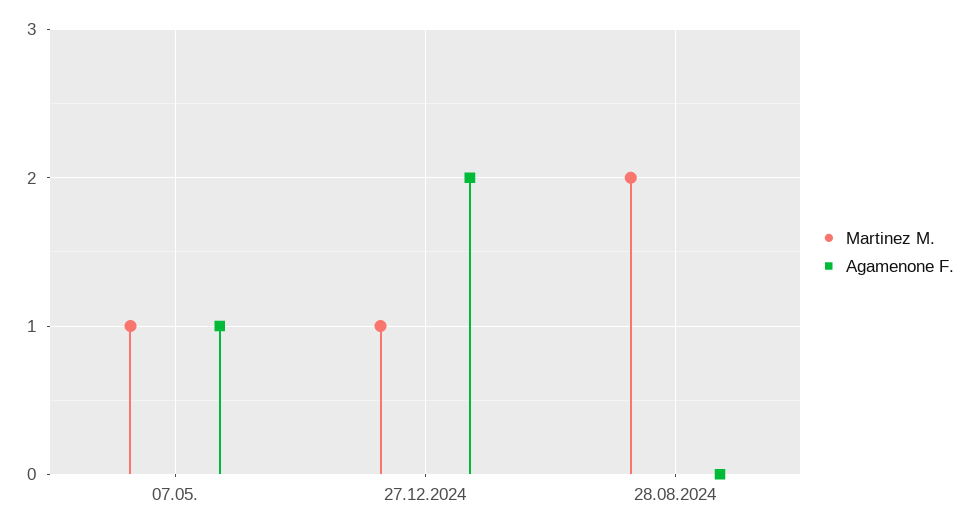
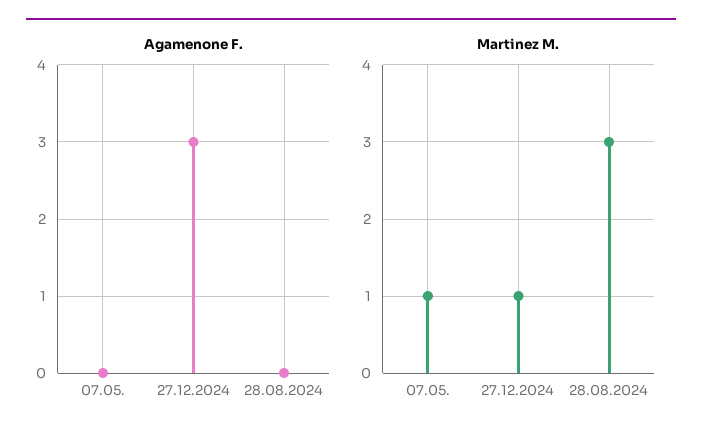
  {
    "Martinez M.": {
      "07.05.": 1,
      "27.12.2024": 1,
-     "28.08.2024": 2
+     "28.08.2024": 3
    },
    "Agamenone F.": {
-     "07.05.": 1,
+     "07.05.": 0,
-     "27.12.2024": 2,
+     "27.12.2024": 3,
      "28.08.2024": 0
    }
  }

